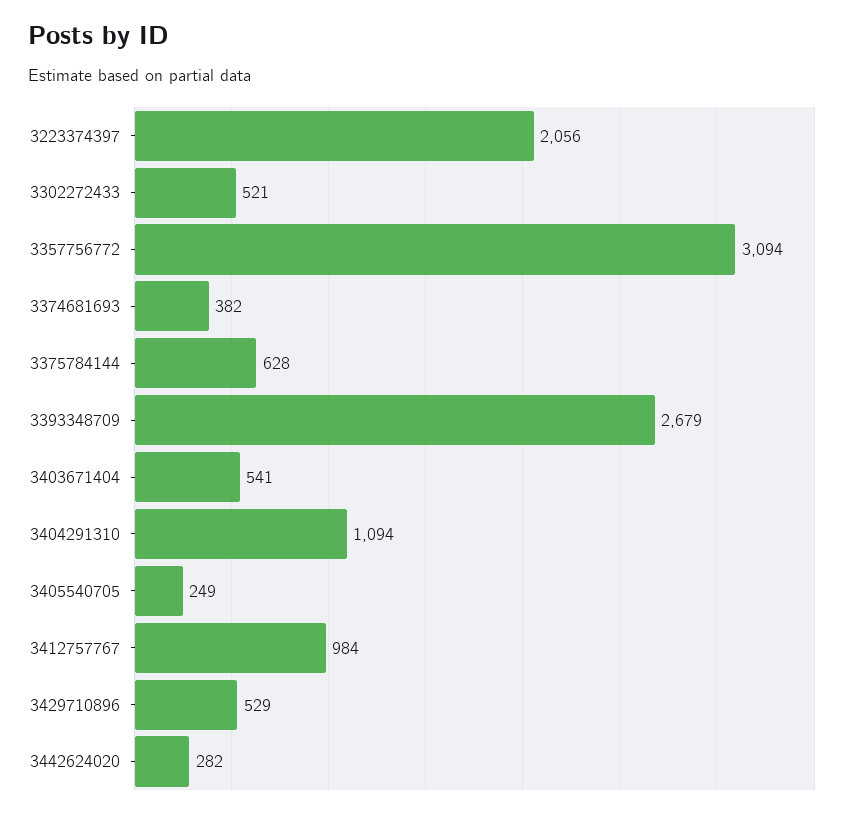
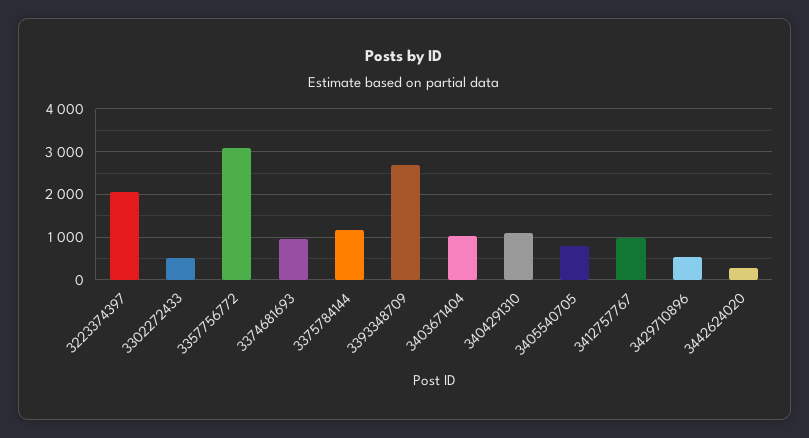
  {
    "3223374397": 2056,
    "3302272433": 521,
    "3357756772": 3094,
-   "3374681693": 382,
+   "3374681693": 1000,
-   "3375784144": 628,
+   "3375784144": 1200,
    "3393348709": 2679,
-   "3403671404": 541,
+   "3403671404": 1000,
    "3404291310": 1094,
-   "3405540705": 249,
+   "3405540705": 800,
    "3412757767": 984,
    "3429710896": 529,
    "3442624020": 282
  }

